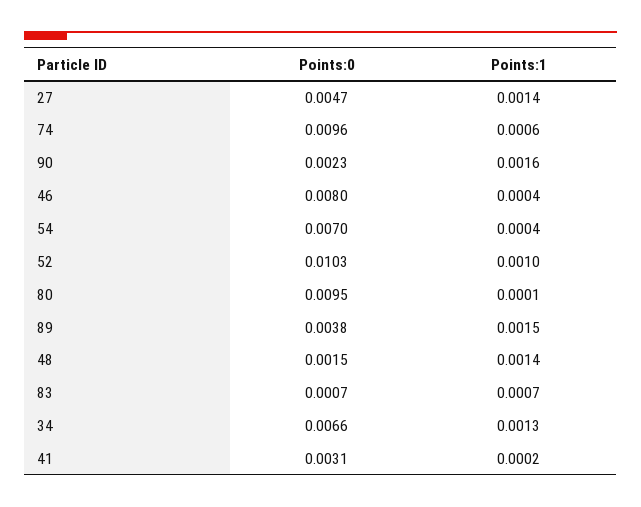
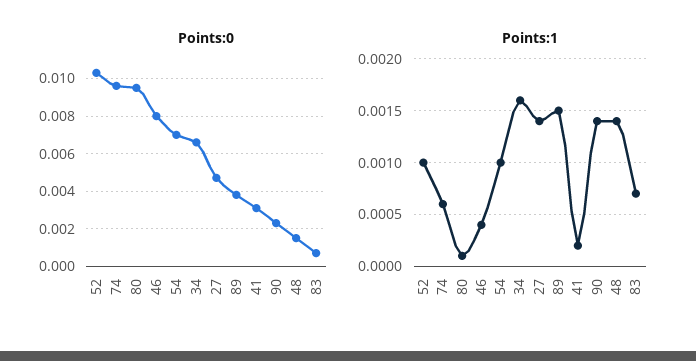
  {
    "Points:0": {
      "27": 0.0047,
      "74": 0.0096,
      "90": 0.0023,
      "46": 0.008,
      "54": 0.007,
      "52": 0.0103,
      "80": 0.0095,
      "89": 0.0038,
      "48": 0.0015,
      "83": 0.0007,
      "34": 0.0066,
      "41": 0.0031
    },
    "Points:1": {
      "27": 0.0014,
      "74": 0.0006,
-     "90": 0.0016,
+     "90": 0.0014,
      "46": 0.0004,
-     "54": 0.0004,
+     "54": 0.001,
      "52": 0.001,
      "80": 0.0001,
      "89": 0.0015,
      "48": 0.0014,
      "83": 0.0007,
-     "34": 0.0013,
+     "34": 0.0016,
      "41": 0.0002
    }
  }

